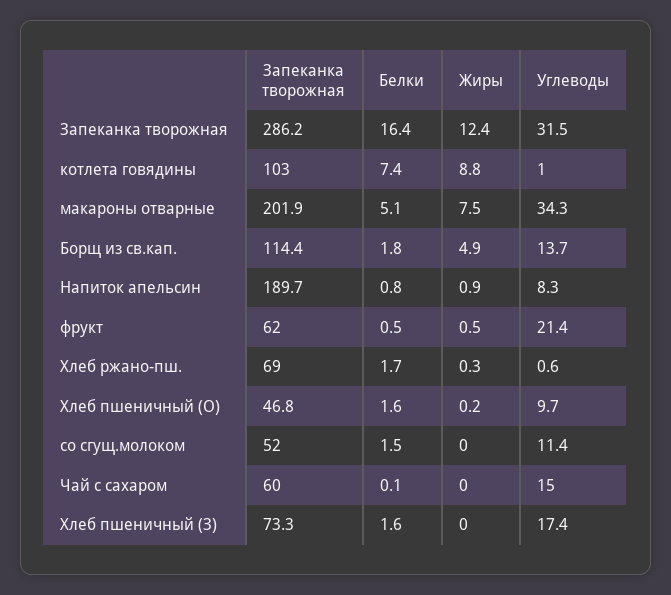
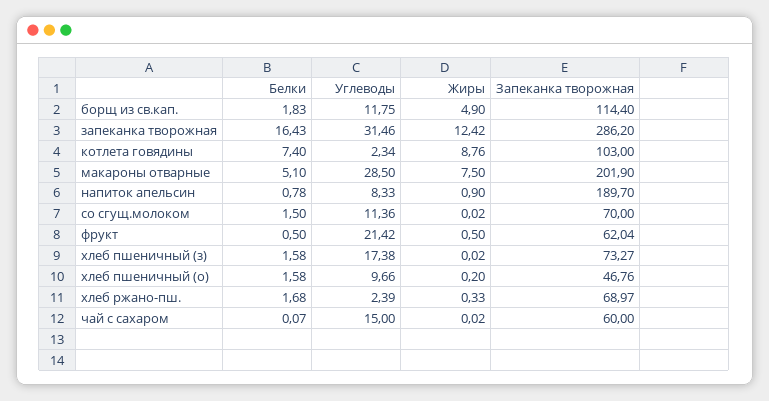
  {
    "Запеканка творожная": {
      "Запеканка творожная": 286.2,
      "котлета говядины": 103,
      "макароны отварные": 201.9,
      "Борщ из св.кап.": 114.4,
      "Напиток апельсин": 189.7,
      "фрукт": 62.04,
      "Хлеб ржано-пш.": 68.97,
      "Хлеб пшеничный (О)": 46.76,
-     "со сгущ.молоком": 52,
+     "со сгущ.молоком": 70,
      "Чай с сахаром": 60,
      "Хлеб пшеничный (З)": 73.27
    },
    "Белки": {
      "Запеканка творожная": 16.43,
      "котлета говядины": 7.4,
      "макароны отварные": 5.1,
      "Борщ из св.кап.": 1.83,
      "Напиток апельсин": 0.78,
      "фрукт": 0.5,
      "Хлеб ржано-пш.": 1.68,
      "Хлеб пшеничный (О)": 1.58,
      "со сгущ.молоком": 1.5,
      "Чай с сахаром": 0.07,
      "Хлеб пшеничный (З)": 1.58
    },
    "Жиры": {
      "Запеканка творожная": 12.42,
      "котлета говядины": 8.76,
      "макароны отварные": 7.5,
      "Борщ из св.кап.": 4.9,
      "Напиток апельсин": 0.9,
      "фрукт": 0.5,
      "Хлеб ржано-пш.": 0.33,
      "Хлеб пшеничный (О)": 0.2,
      "со сгущ.молоком": 0.02,
      "Чай с сахаром": 0.02,
      "Хлеб пшеничный (З)": 0.02
    },
    "Углеводы": {
      "Запеканка творожная": 31.46,
-     "котлета говядины": 1,
+     "котлета говядины": 2.34,
-     "макароны отварные": 34.3,
+     "макароны отварные": 28.5,
-     "Борщ из св.кап.": 13.7,
+     "Борщ из св.кап.": 11.75,
      "Напиток апельсин": 8.33,
      "фрукт": 21.42,
-     "Хлеб ржано-пш.": 0.6,
+     "Хлеб ржано-пш.": 2.39,
      "Хлеб пшеничный (О)": 9.66,
      "со сгущ.молоком": 11.36,
      "Чай с сахаром": 15,
      "Хлеб пшеничный (З)": 17.38
    }
  }

